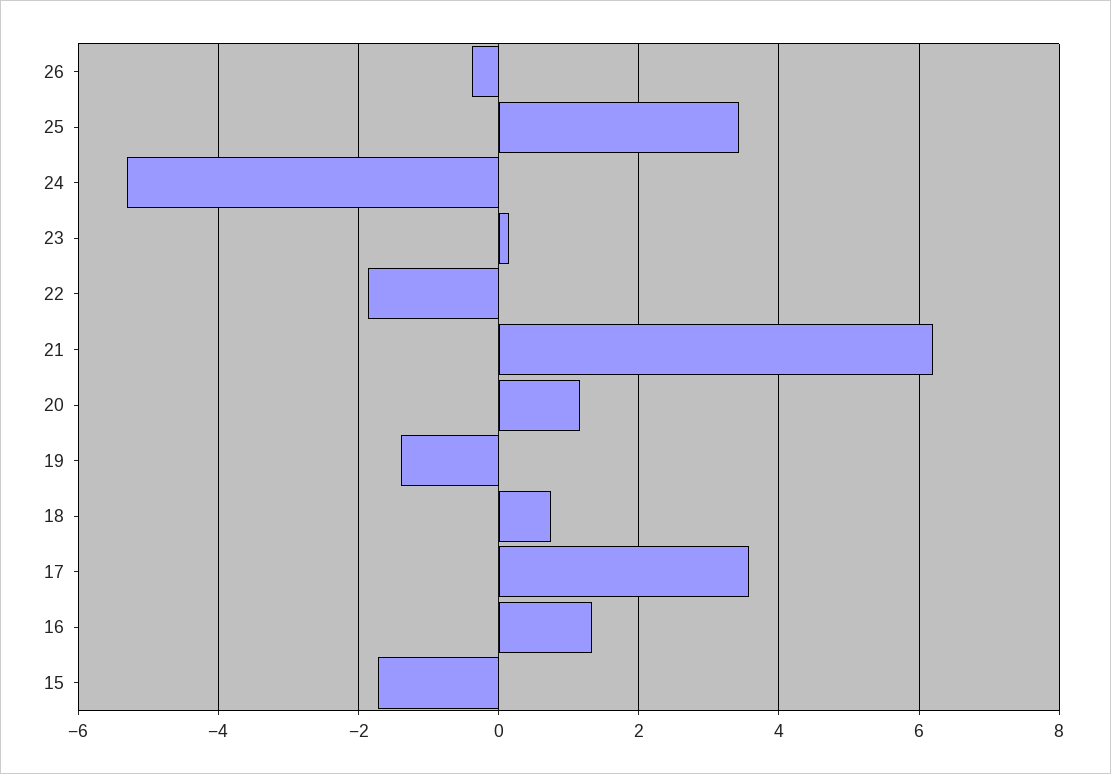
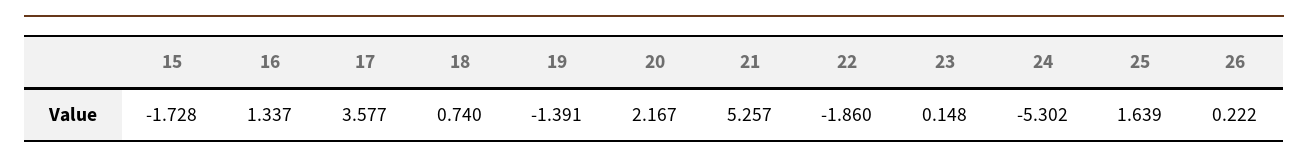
  {
-   "26": -0.4,
+   "26": 0.222,
-   "25": 3.4,
+   "25": 1.639,
    "24": -5.302,
    "23": 0.148,
    "22": -1.86,
-   "21": 6.2,
+   "21": 5.257,
-   "20": 1.2,
+   "20": 2.167,
    "19": -1.391,
    "18": 0.74,
    "17": 3.577,
    "16": 1.337,
    "15": -1.728
  }

